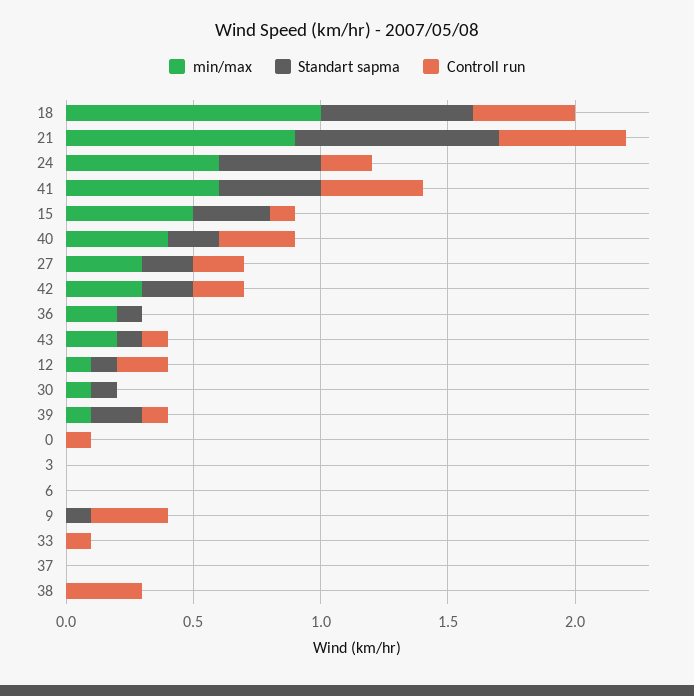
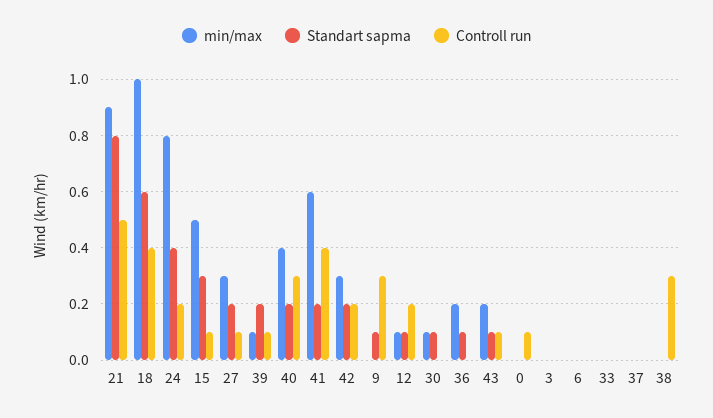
  {
    "min/max": {
      "18": 1,
      "21": 0.9,
-     "24": 0.6,
+     "24": 0.8,
      "41": 0.6,
      "15": 0.5,
      "40": 0.4,
      "27": 0.3,
      "42": 0.3,
      "36": 0.2,
      "43": 0.2,
      "12": 0.1,
      "30": 0.1,
      "39": 0.1,
      "0": 0,
      "3": 0,
      "6": 0,
      "9": 0,
      "33": 0,
      "37": 0,
      "38": 0
    },
    "Standart sapma": {
      "18": 0.6,
      "21": 0.8,
      "24": 0.4,
-     "41": 0.4,
+     "41": 0.2,
      "15": 0.3,
      "40": 0.2,
      "27": 0.2,
      "42": 0.2,
      "36": 0.1,
      "43": 0.1,
      "12": 0.1,
      "30": 0.1,
      "39": 0.2,
      "0": 0,
      "3": 0,
      "6": 0,
      "9": 0.1,
      "33": 0,
      "37": 0,
      "38": 0
    },
    "Controll run": {
      "18": 0.4,
      "21": 0.5,
      "24": 0.2,
      "41": 0.4,
      "15": 0.1,
      "40": 0.3,
-     "27": 0.2,
+     "27": 0.1,
      "42": 0.2,
      "36": 0,
      "43": 0.1,
      "12": 0.2,
      "30": 0,
      "39": 0.1,
      "0": 0.1,
      "3": 0,
      "6": 0,
      "9": 0.3,
-     "33": 0.1,
+     "33": 0,
      "37": 0,
      "38": 0.3
    }
  }

